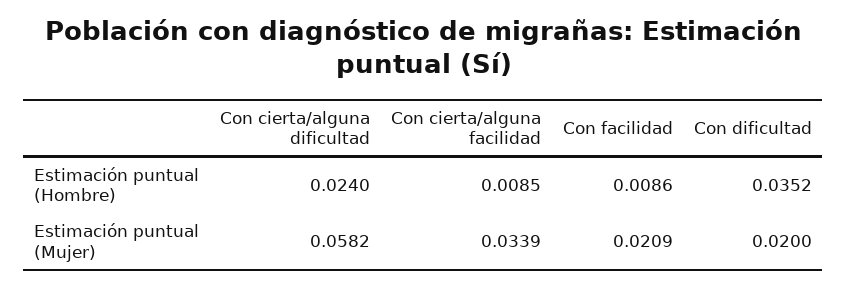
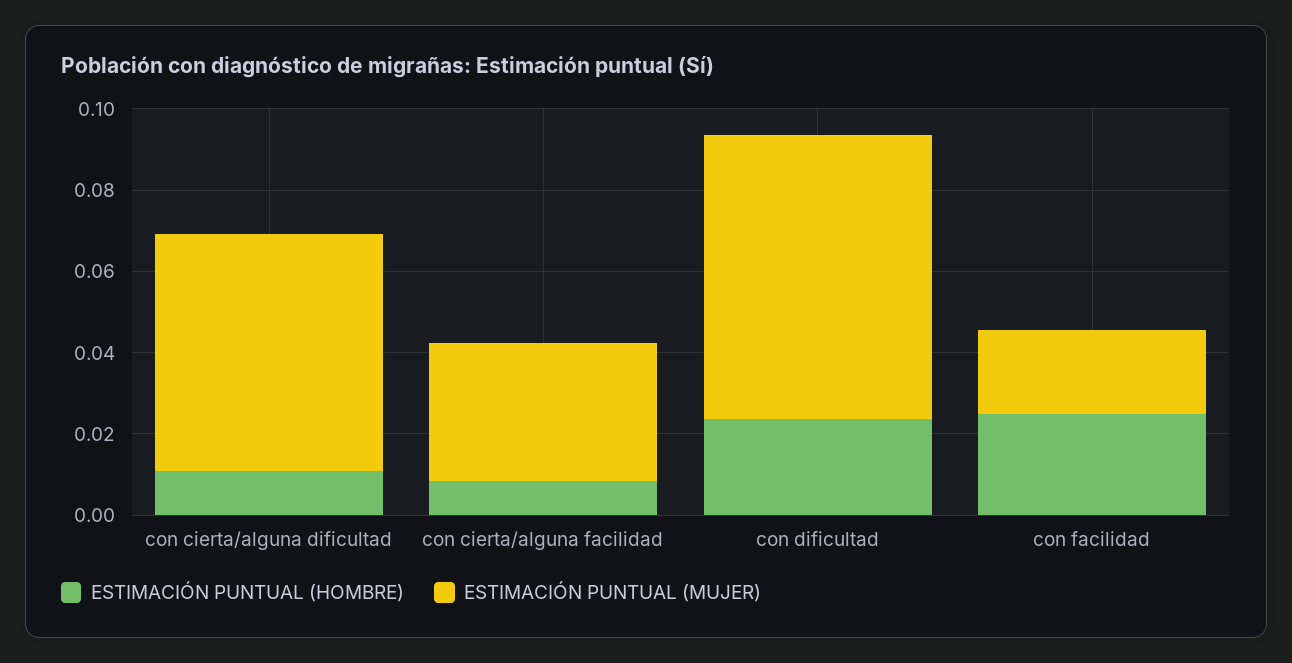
  {
    "Estimación puntual (Hombre)": {
-     "Con cierta/alguna dificultad": 0.024,
+     "Con cierta/alguna dificultad": 0.01,
      "Con cierta/alguna facilidad": 0.0085,
-     "Con facilidad": 0.0086,
+     "Con facilidad": 0.025,
-     "Con dificultad": 0.0352
+     "Con dificultad": 0.025
    },
    "Estimación puntual (Mujer)": {
      "Con cierta/alguna dificultad": 0.0582,
      "Con cierta/alguna facilidad": 0.0339,
      "Con facilidad": 0.0209,
-     "Con dificultad": 0.02
+     "Con dificultad": 0.07
    }
  }

